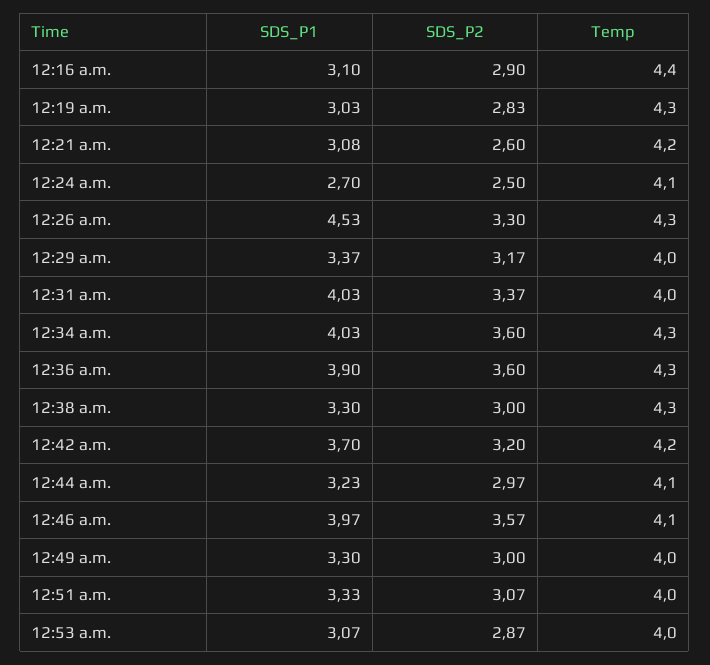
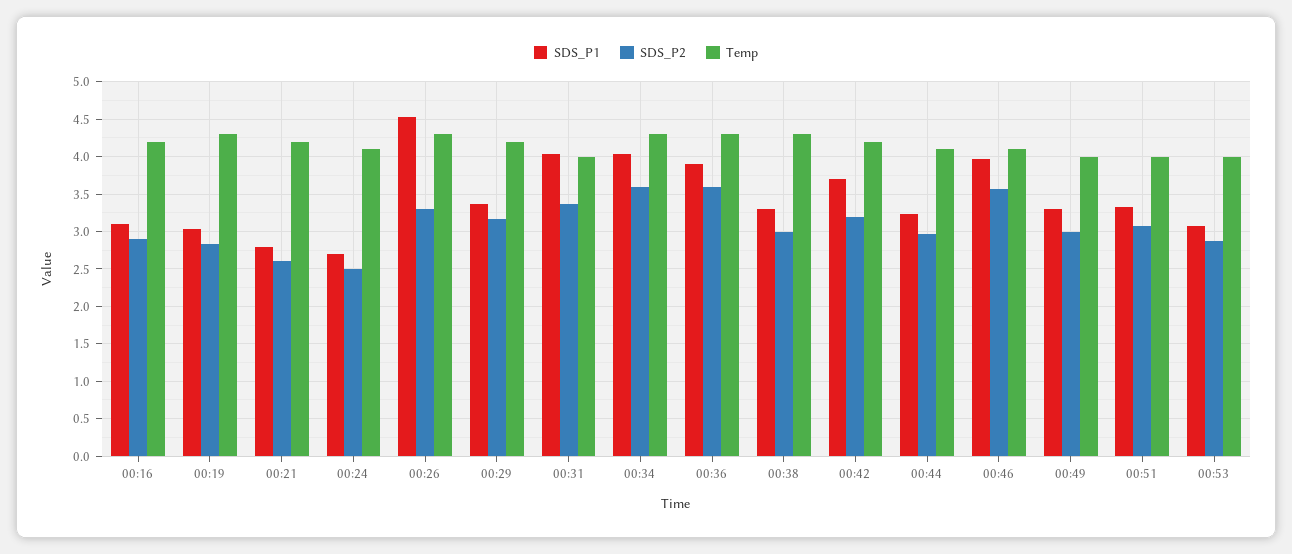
  {
    "SDS_P1": {
      "12:16 a.m.": 3.1,
      "12:19 a.m.": 3.03,
-     "12:21 a.m.": 3.08,
+     "12:21 a.m.": 2.8,
      "12:24 a.m.": 2.7,
      "12:26 a.m.": 4.53,
      "12:29 a.m.": 3.37,
      "12:31 a.m.": 4.03,
      "12:34 a.m.": 4.03,
      "12:36 a.m.": 3.9,
      "12:38 a.m.": 3.3,
      "12:42 a.m.": 3.7,
      "12:44 a.m.": 3.23,
      "12:46 a.m.": 3.97,
      "12:49 a.m.": 3.3,
      "12:51 a.m.": 3.33,
      "12:53 a.m.": 3.07
    },
    "SDS_P2": {
      "12:16 a.m.": 2.9,
      "12:19 a.m.": 2.83,
      "12:21 a.m.": 2.6,
      "12:24 a.m.": 2.5,
      "12:26 a.m.": 3.3,
      "12:29 a.m.": 3.17,
      "12:31 a.m.": 3.37,
      "12:34 a.m.": 3.6,
      "12:36 a.m.": 3.6,
      "12:38 a.m.": 3,
      "12:42 a.m.": 3.2,
      "12:44 a.m.": 2.97,
      "12:46 a.m.": 3.57,
      "12:49 a.m.": 3,
      "12:51 a.m.": 3.07,
      "12:53 a.m.": 2.87
    },
    "Temp": {
-     "12:16 a.m.": 4.4,
+     "12:16 a.m.": 4.2,
      "12:19 a.m.": 4.3,
      "12:21 a.m.": 4.2,
      "12:24 a.m.": 4.1,
      "12:26 a.m.": 4.3,
-     "12:29 a.m.": 4,
+     "12:29 a.m.": 4.2,
      "12:31 a.m.": 4,
      "12:34 a.m.": 4.3,
      "12:36 a.m.": 4.3,
      "12:38 a.m.": 4.3,
      "12:42 a.m.": 4.2,
      "12:44 a.m.": 4.1,
      "12:46 a.m.": 4.1,
      "12:49 a.m.": 4,
      "12:51 a.m.": 4,
      "12:53 a.m.": 4
    }
  }

